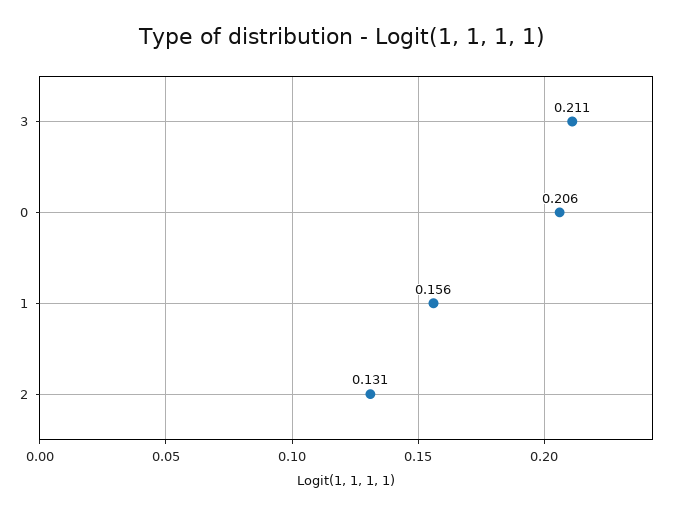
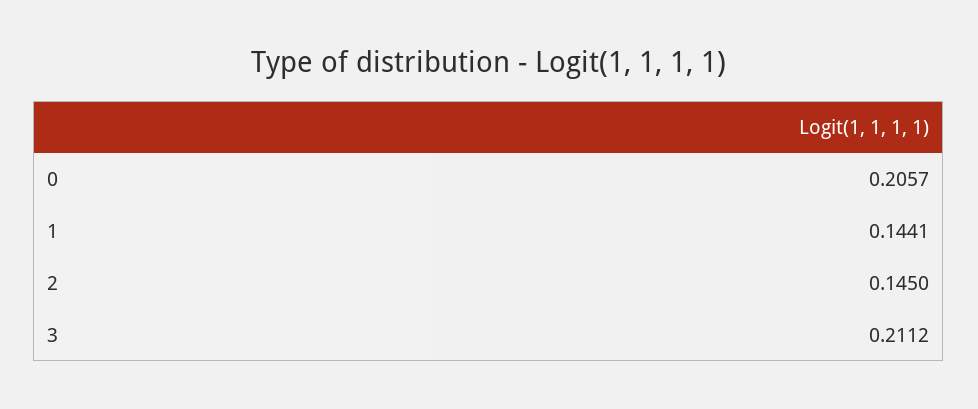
  {
    "3": 0.2112,
    "0": 0.2057,
-   "1": 0.156,
+   "1": 0.1441,
-   "2": 0.131
+   "2": 0.145
  }

